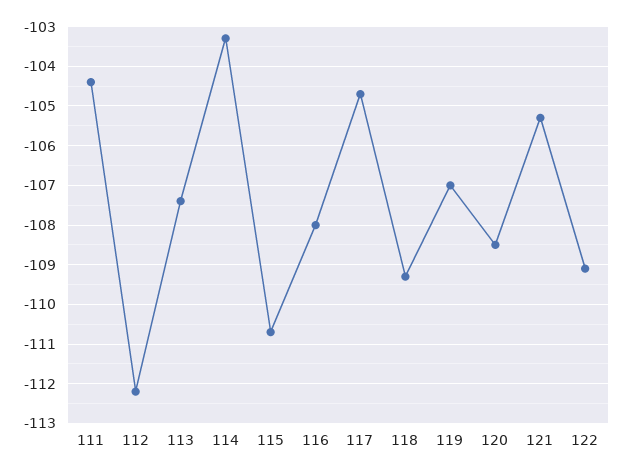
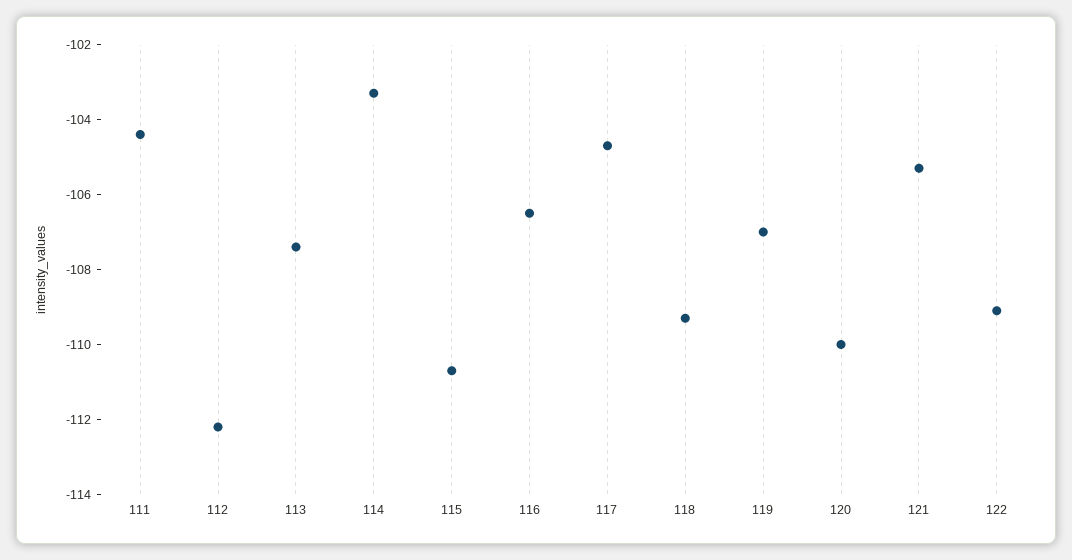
  {
    "111": -104.5,
    "112": -112,
    "113": -107.5,
    "114": -103.5,
    "115": -110.5,
-   "116": -108,
+   "116": -106.5,
    "117": -104.5,
    "118": -109.5,
    "119": -107,
-   "120": -108.5,
+   "120": -110,
    "121": -105.5,
    "122": -109
  }

